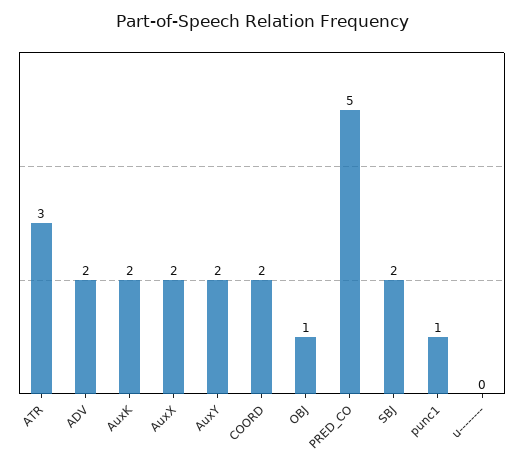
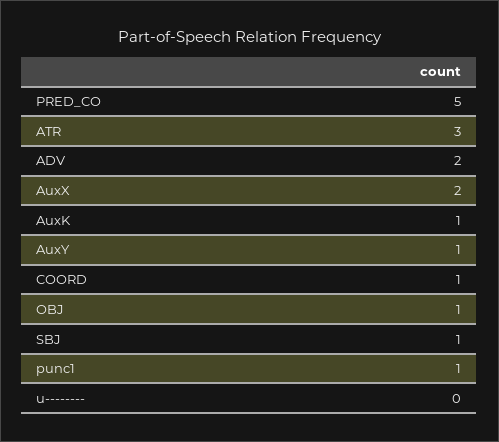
  {
    "ATR": 3,
    "ADV": 2,
-   "AuxK": 2,
+   "AuxK": 1,
    "AuxX": 2,
-   "AuxY": 2,
+   "AuxY": 1,
-   "COORD": 2,
+   "COORD": 1,
    "OBJ": 1,
    "PRED_CO": 5,
-   "SBJ": 2,
+   "SBJ": 1,
    "punc1": 1,
    "u--------": 0
  }

